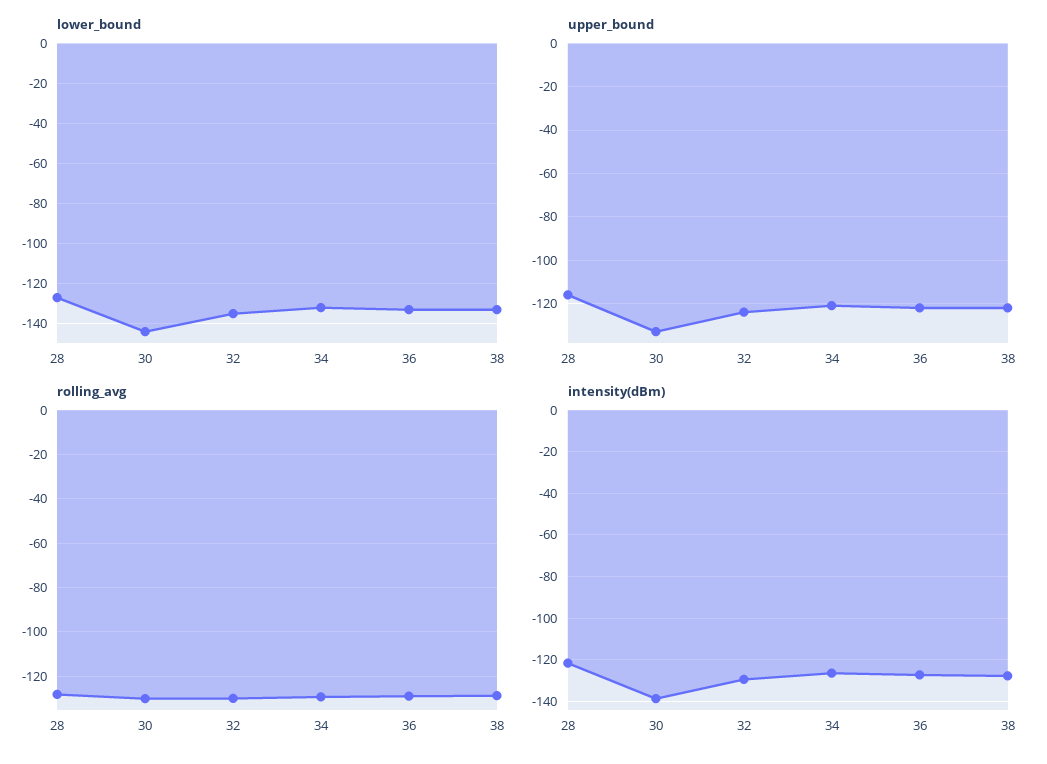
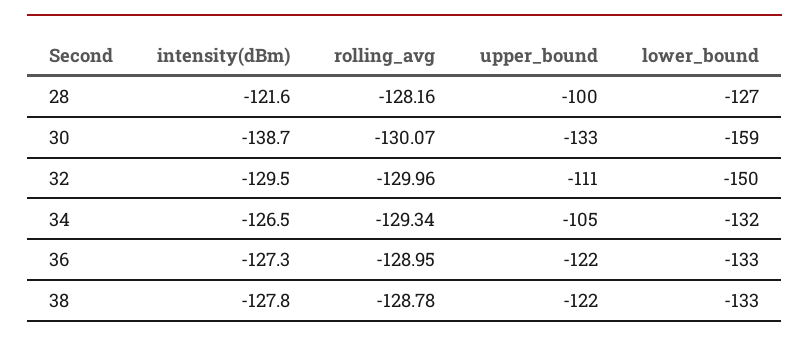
  {
    "lower_bound": {
      "28": -127,
-     "30": -145,
+     "30": -159,
-     "32": -135,
+     "32": -150,
      "34": -132,
      "36": -133,
      "38": -133
    },
    "upper_bound": {
-     "28": -115,
+     "28": -100,
      "30": -133,
-     "32": -125,
+     "32": -111,
-     "34": -120,
+     "34": -105,
      "36": -122,
      "38": -122
    },
    "rolling_avg": {
      "28": -128.16,
      "30": -130.07,
      "32": -129.96,
      "34": -129.34,
      "36": -128.95,
      "38": -128.78
    },
    "intensity(dBm)": {
      "28": -121.6,
      "30": -138.7,
      "32": -129.5,
      "34": -126.5,
      "36": -127.3,
      "38": -127.8
    }
  }

